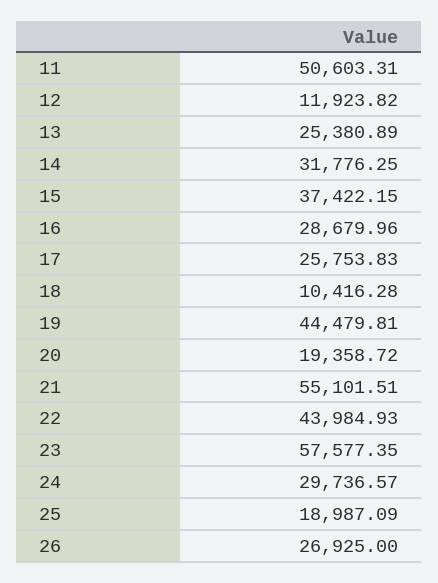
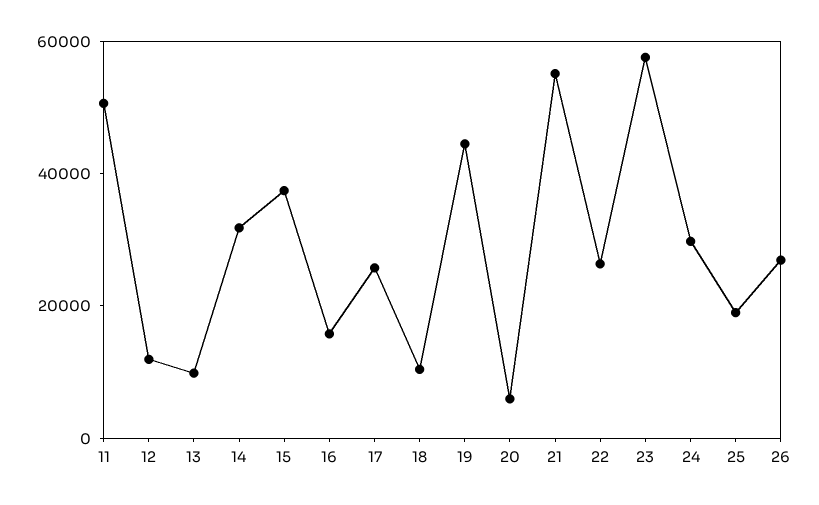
  {
    "11": 50603.31,
    "12": 11923.82,
-   "13": 25380.89,
+   "13": 10000,
    "14": 31776.25,
    "15": 37422.15,
-   "16": 28679.96,
+   "16": 15000,
    "17": 25753.83,
    "18": 10416.28,
    "19": 44479.81,
-   "20": 19358.72,
+   "20": 5000,
    "21": 55101.51,
-   "22": 43984.93,
+   "22": 25000,
    "23": 57577.35,
    "24": 29736.57,
    "25": 18987.09,
    "26": 26925
  }

